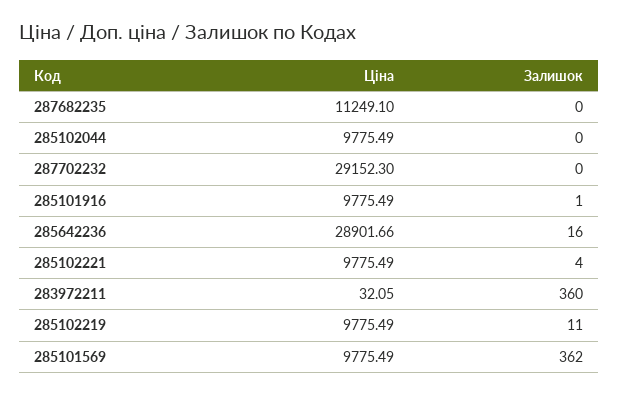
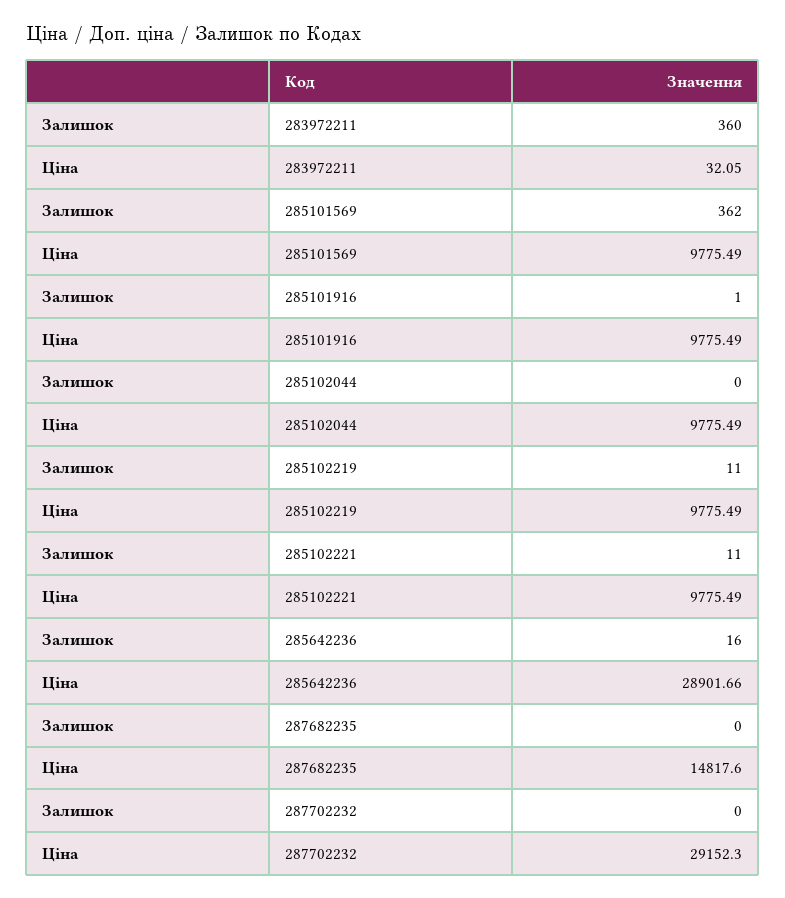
  {
    "Ціна": {
-     "287682235": 11249.1,
+     "287682235": 14817.6,
      "285102044": 9775.49,
      "287702232": 29152.3,
      "285101916": 9775.49,
      "285642236": 28901.66,
      "285102221": 9775.49,
      "283972211": 32.05,
      "285102219": 9775.49,
      "285101569": 9775.49
    },
    "Залишок": {
      "287682235": 0,
      "285102044": 0,
      "287702232": 0,
      "285101916": 1,
      "285642236": 16,
-     "285102221": 4,
+     "285102221": 11,
      "283972211": 360,
      "285102219": 11,
      "285101569": 362
    }
  }

